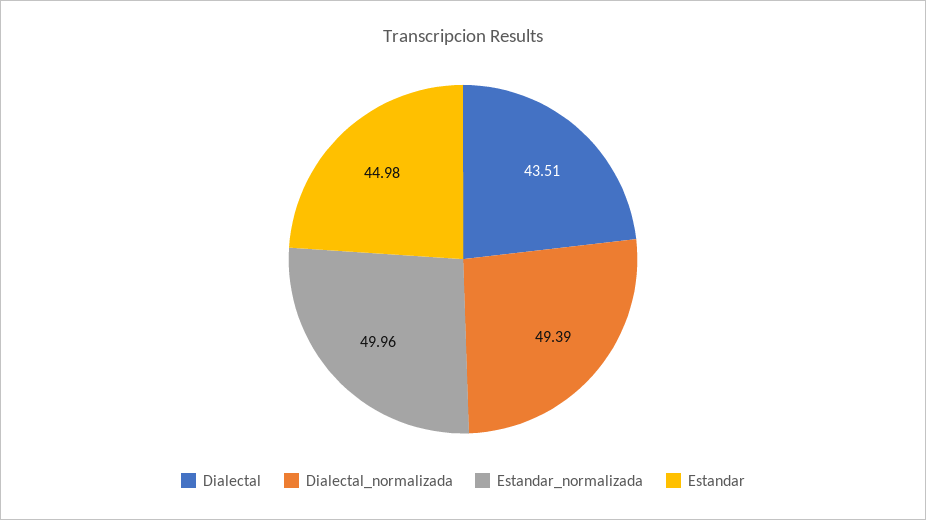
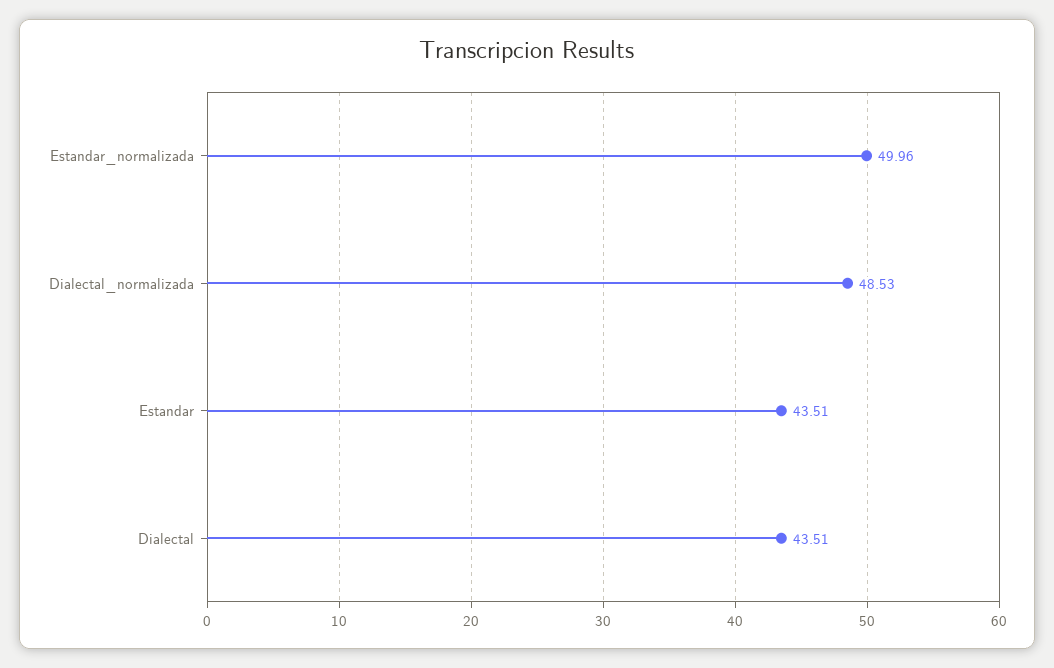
  {
    "Dialectal": 43.51,
-   "Dialectal_normalizada": 49.39,
+   "Dialectal_normalizada": 48.53,
    "Estandar_normalizada": 49.96,
-   "Estandar": 44.98
+   "Estandar": 43.51
  }

